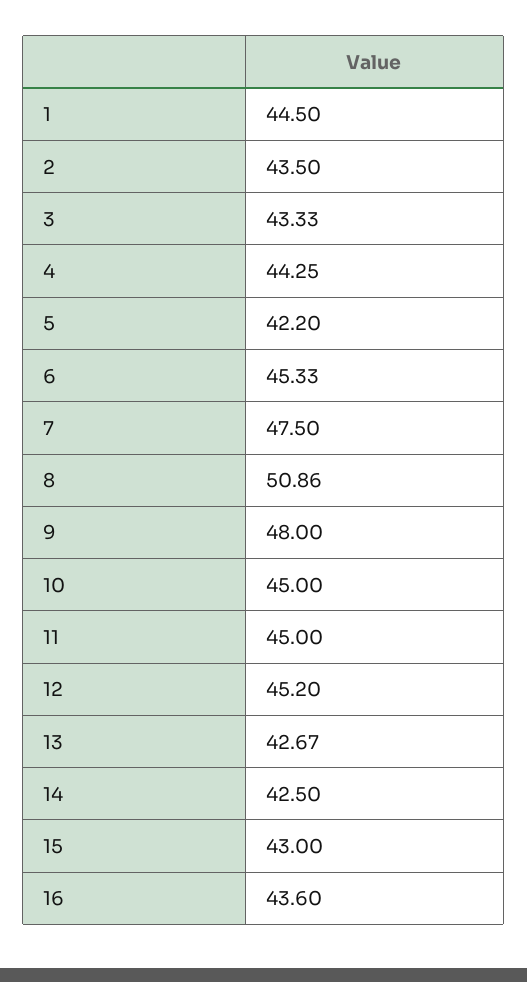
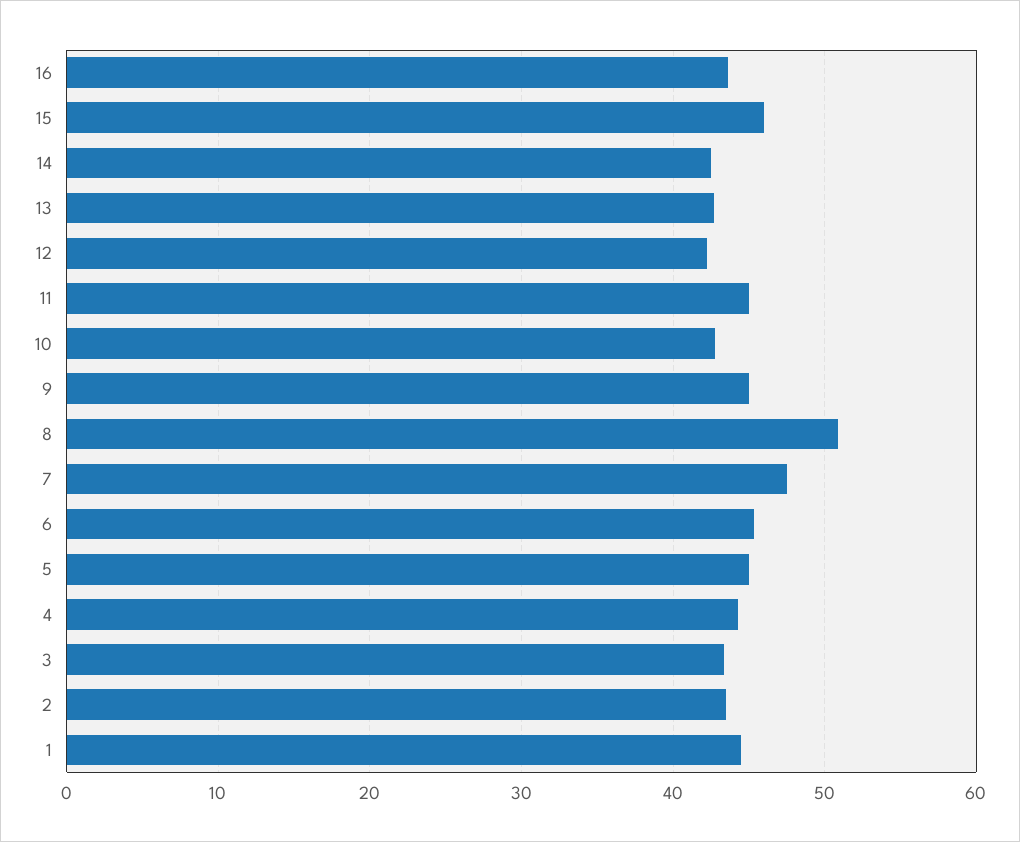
  {
    "1": 44.5,
    "2": 43.5,
    "3": 43.33,
    "4": 44.25,
-   "5": 42.2,
+   "5": 45,
    "6": 45.33,
    "7": 47.5,
    "8": 50.86,
-   "9": 48,
+   "9": 45,
-   "10": 45,
+   "10": 43,
    "11": 45,
-   "12": 45.2,
+   "12": 42,
    "13": 42.67,
    "14": 42.5,
-   "15": 43,
+   "15": 46,
    "16": 43.6
  }

